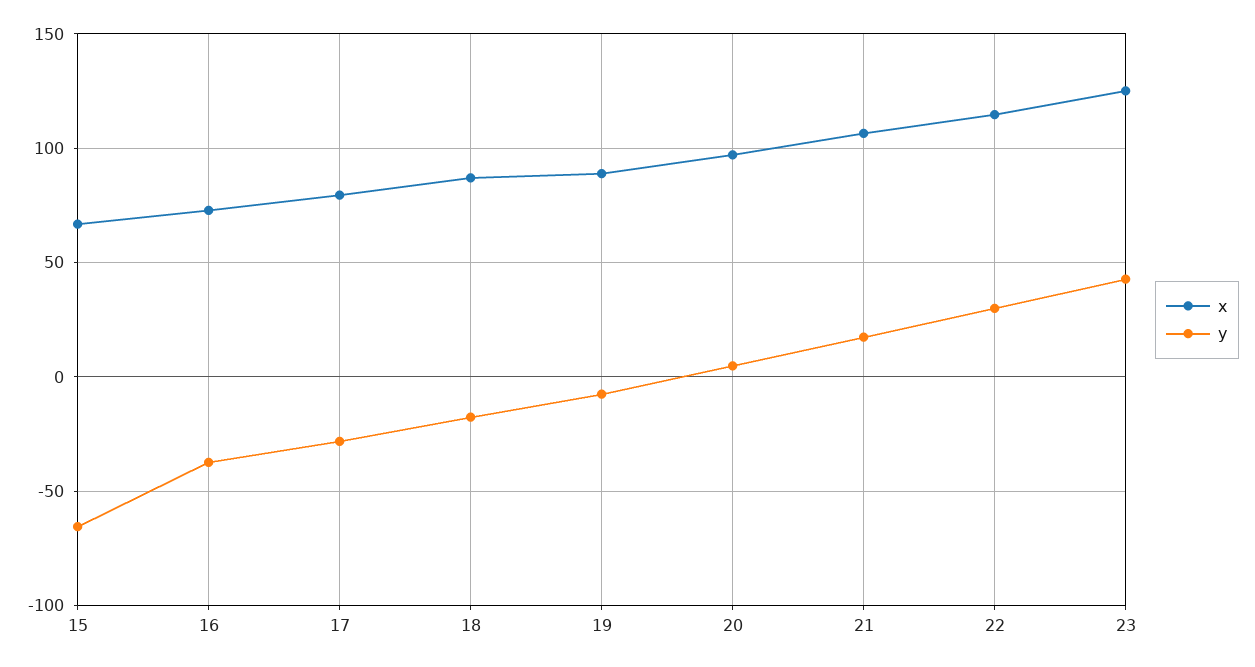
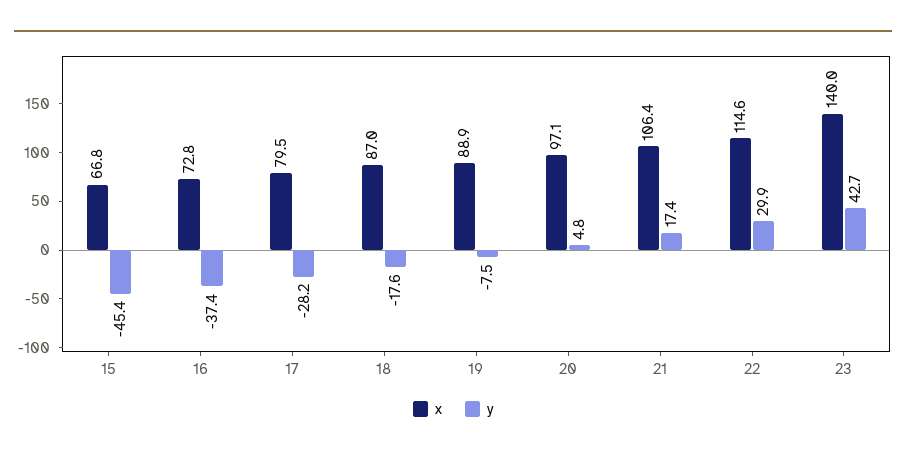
  {
    "x": {
      "15": 66.8,
      "16": 72.8,
      "17": 79.5,
      "18": 87,
      "19": 88.9,
      "20": 97.1,
      "21": 106.4,
      "22": 114.6,
-     "23": 125
+     "23": 140
    },
    "y": {
-     "15": -65,
+     "15": -45.4,
      "16": -37.4,
      "17": -28.2,
      "18": -17.6,
      "19": -7.5,
      "20": 4.8,
      "21": 17.4,
      "22": 29.9,
      "23": 42.7
    }
  }

